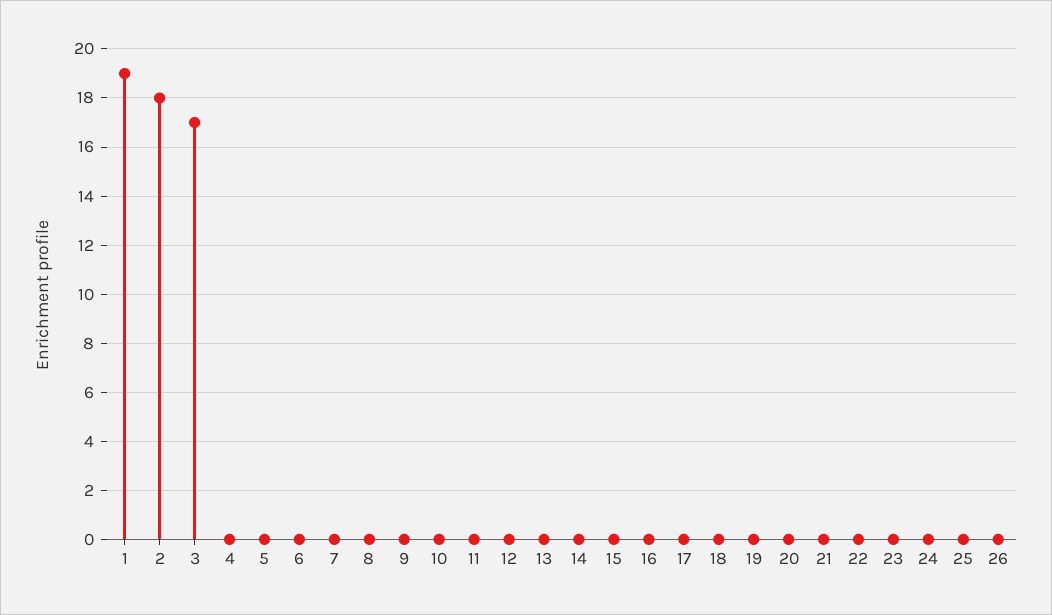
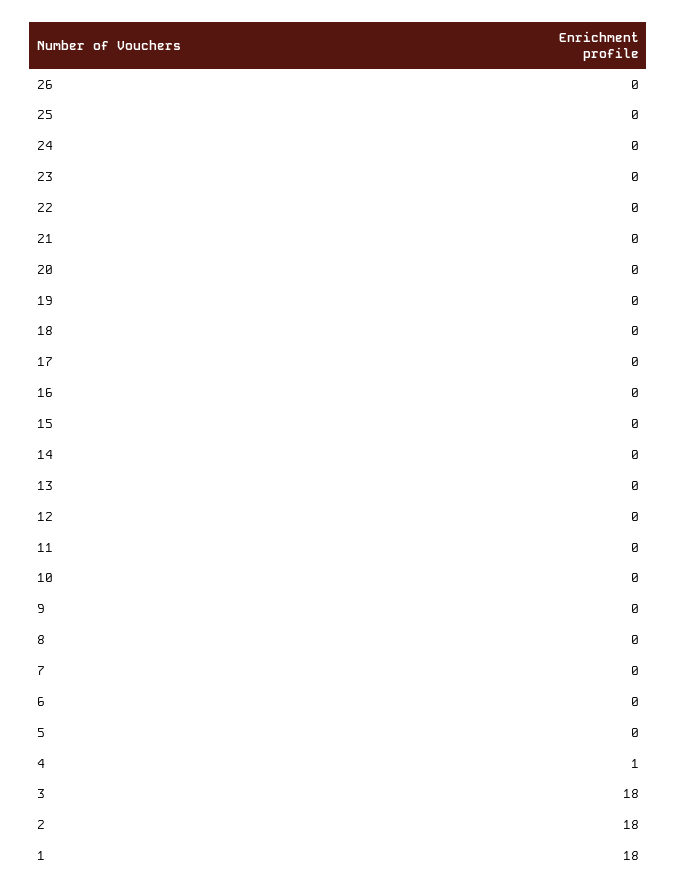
  {
-   "1": 19,
+   "1": 18,
    "2": 18,
-   "3": 17,
+   "3": 18,
-   "4": 0,
+   "4": 1,
    "5": 0,
    "6": 0,
    "7": 0,
    "8": 0,
    "9": 0,
    "10": 0,
    "11": 0,
    "12": 0,
    "13": 0,
    "14": 0,
    "15": 0,
    "16": 0,
    "17": 0,
    "18": 0,
    "19": 0,
    "20": 0,
    "21": 0,
    "22": 0,
    "23": 0,
    "24": 0,
    "25": 0,
    "26": 0
  }

